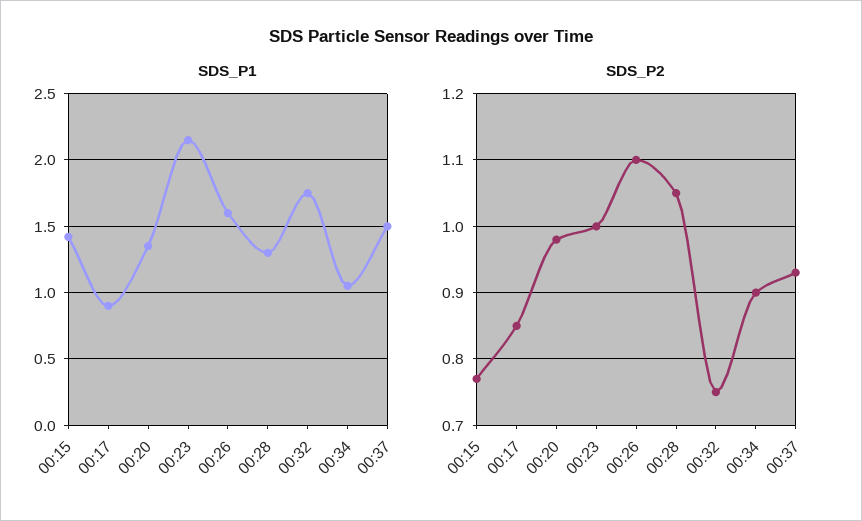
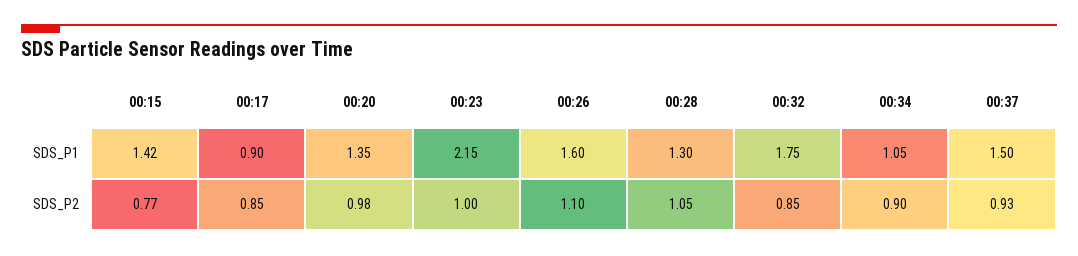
  {
    "SDS_P1": {
      "00:15": 1.42,
      "00:17": 0.9,
      "00:20": 1.35,
      "00:23": 2.15,
      "00:26": 1.6,
      "00:28": 1.3,
      "00:32": 1.75,
      "00:34": 1.05,
      "00:37": 1.5
    },
    "SDS_P2": {
      "00:15": 0.77,
      "00:17": 0.85,
      "00:20": 0.98,
      "00:23": 1,
      "00:26": 1.1,
      "00:28": 1.05,
-     "00:32": 0.75,
+     "00:32": 0.85,
      "00:34": 0.9,
      "00:37": 0.93
    }
  }

